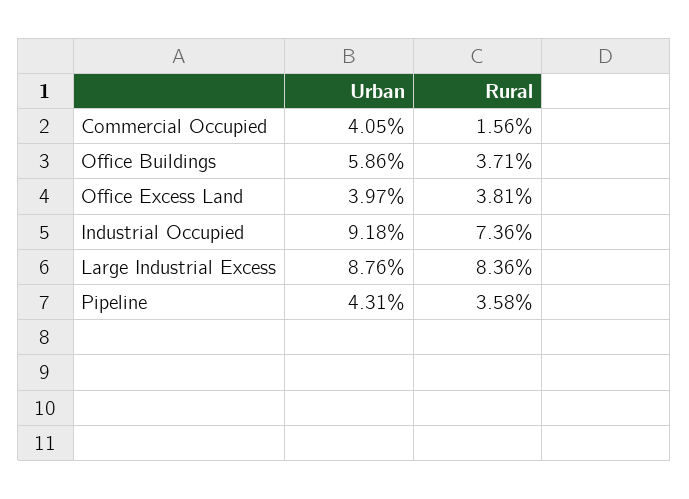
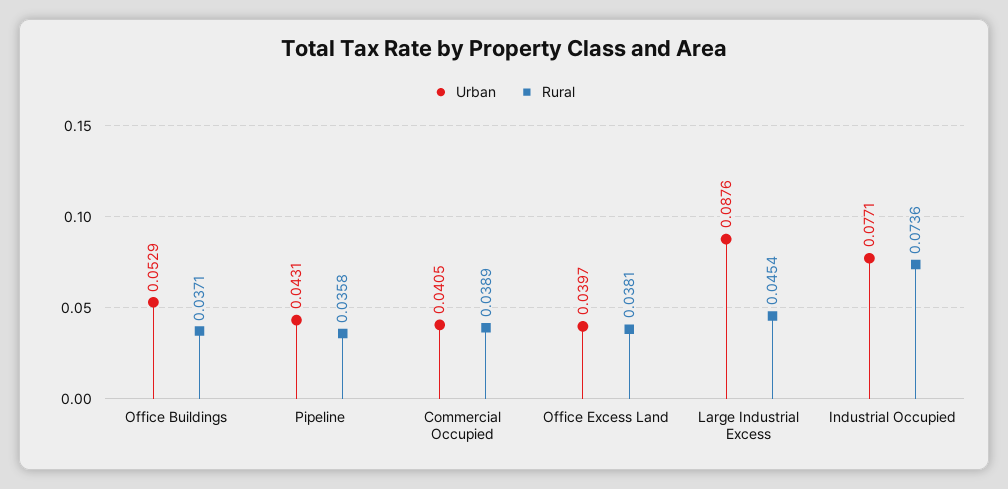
  {
    "Urban": {
      "Commercial Occupied": 0.0405,
-     "Office Buildings": 0.0586,
+     "Office Buildings": 0.0529,
      "Office Excess Land": 0.0397,
-     "Industrial Occupied": 0.0918,
+     "Industrial Occupied": 0.0771,
      "Large Industrial Excess": 0.0876,
      "Pipeline": 0.0431
    },
    "Rural": {
-     "Commercial Occupied": 0.0156,
+     "Commercial Occupied": 0.0389,
      "Office Buildings": 0.0371,
      "Office Excess Land": 0.0381,
      "Industrial Occupied": 0.0736,
-     "Large Industrial Excess": 0.0836,
+     "Large Industrial Excess": 0.0454,
      "Pipeline": 0.0358
    }
  }

